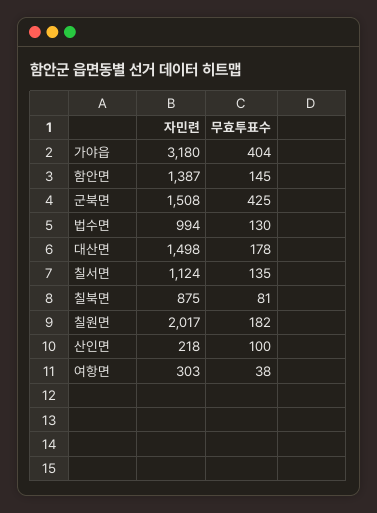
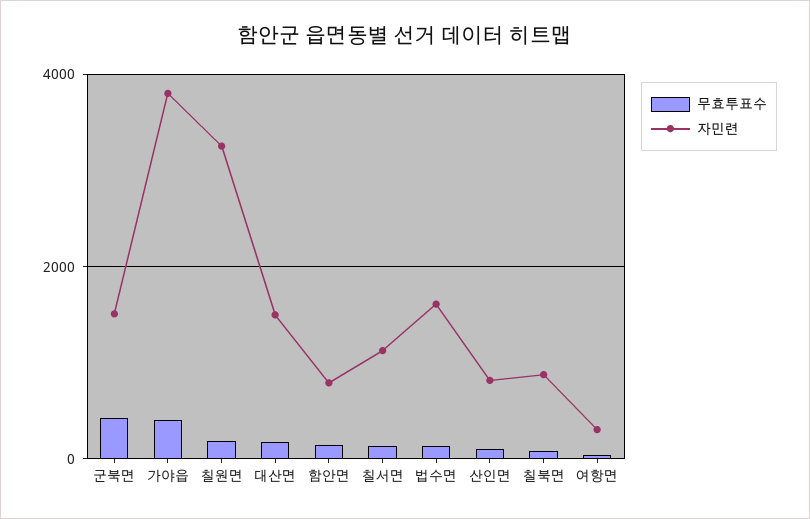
  {
    "자민련": {
-     "가야읍": 3180,
+     "가야읍": 3800,
-     "함안면": 1387,
+     "함안면": 800,
      "군북면": 1508,
-     "법수면": 994,
+     "법수면": 1600,
      "대산면": 1498,
      "칠서면": 1124,
      "칠북면": 875,
-     "칠원면": 2017,
+     "칠원면": 3200,
-     "산인면": 218,
+     "산인면": 800,
      "여항면": 303
    },
    "무효투표수": {
      "가야읍": 404,
      "함안면": 145,
      "군북면": 425,
      "법수면": 130,
      "대산면": 178,
      "칠서면": 135,
      "칠북면": 81,
      "칠원면": 182,
      "산인면": 100,
      "여항면": 38
    }
  }

